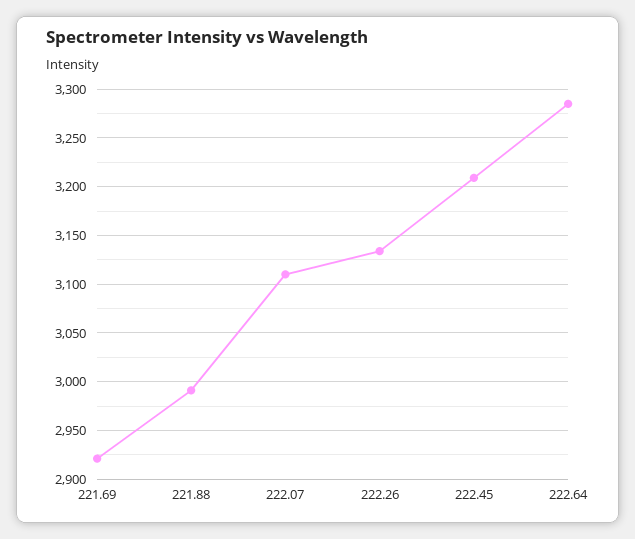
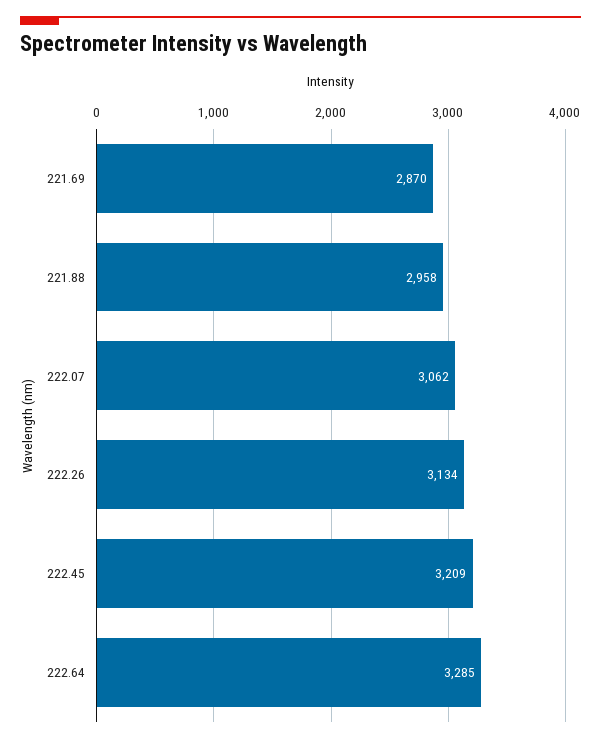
  {
-   "221.69": 2920,
+   "221.69": 2870,
-   "221.88": 2990,
+   "221.88": 2958,
-   "222.07": 3110,
+   "222.07": 3062,
    "222.26": 3134,
    "222.45": 3209,
    "222.64": 3285
  }

